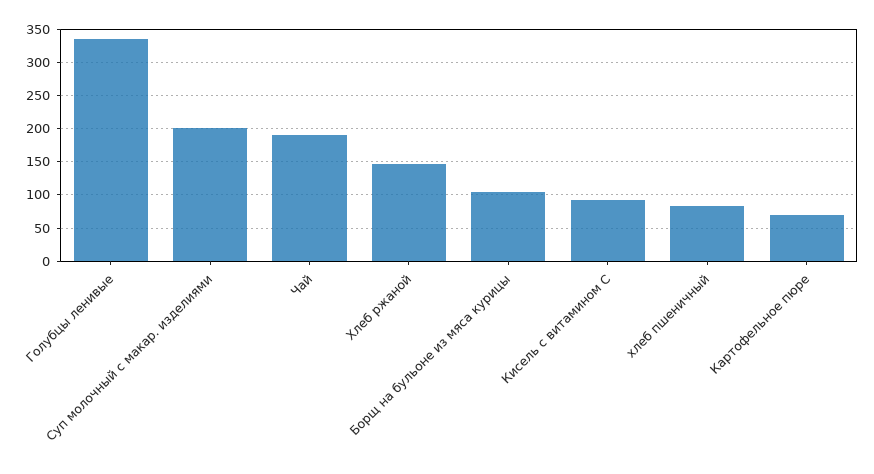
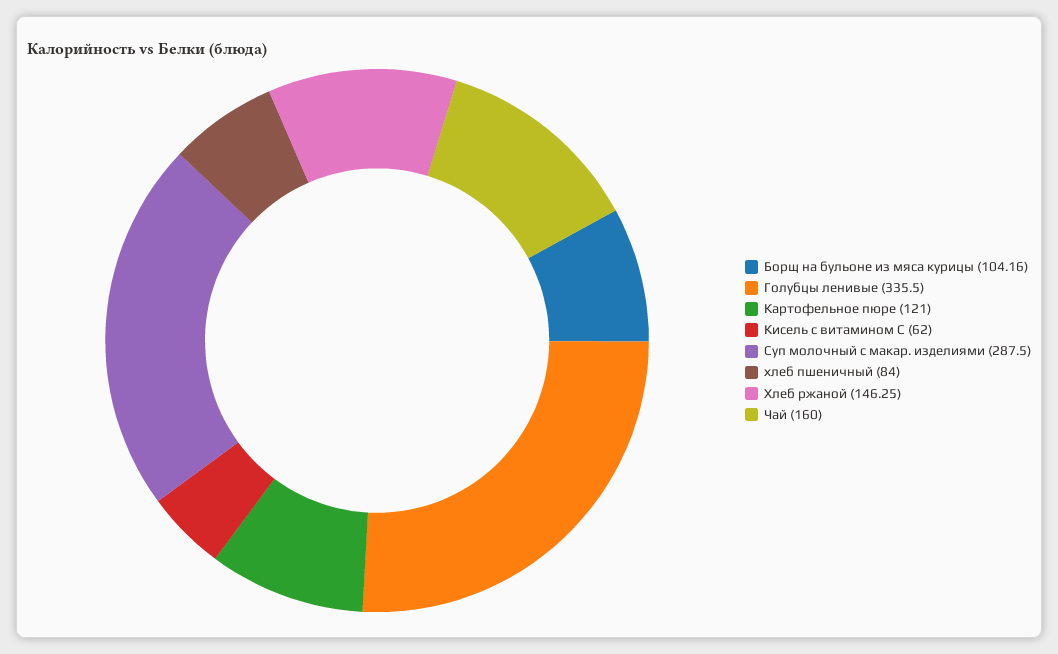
  {
    "Голубцы ленивые": 335.5,
-   "Суп молочный с макар. изделиями": 200,
+   "Суп молочный с макар. изделиями": 287.5,
-   "Чай": 190,
+   "Чай": 160,
    "Хлеб ржаной": 146.25,
    "Борщ на бульоне из мяса курицы": 104.16,
-   "Кисель с витамином С": 90,
+   "Кисель с витамином С": 62,
    "хлеб пшеничный": 84,
-   "Картофельное пюре": 70
+   "Картофельное пюре": 121
  }

